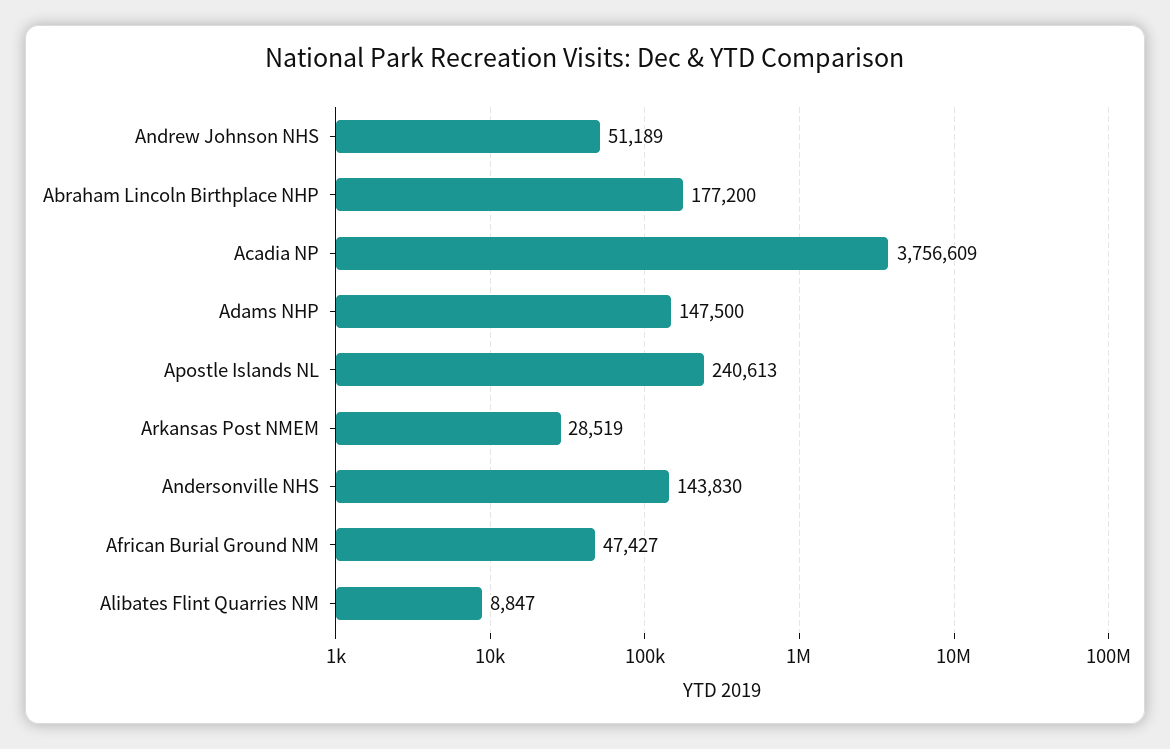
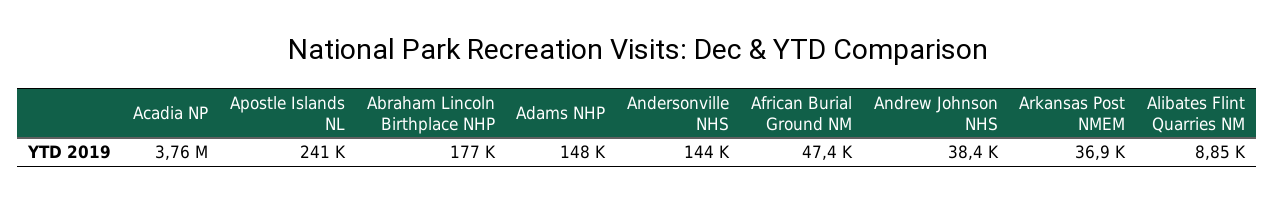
  {
-   "Andrew Johnson NHS": 51189,
+   "Andrew Johnson NHS": 38400,
    "Abraham Lincoln Birthplace NHP": 177200,
    "Acadia NP": 3756609,
    "Adams NHP": 147500,
    "Apostle Islands NL": 240613,
-   "Arkansas Post NMEM": 28519,
+   "Arkansas Post NMEM": 36900,
    "Andersonville NHS": 143830,
    "African Burial Ground NM": 47427,
    "Alibates Flint Quarries NM": 8847
  }

